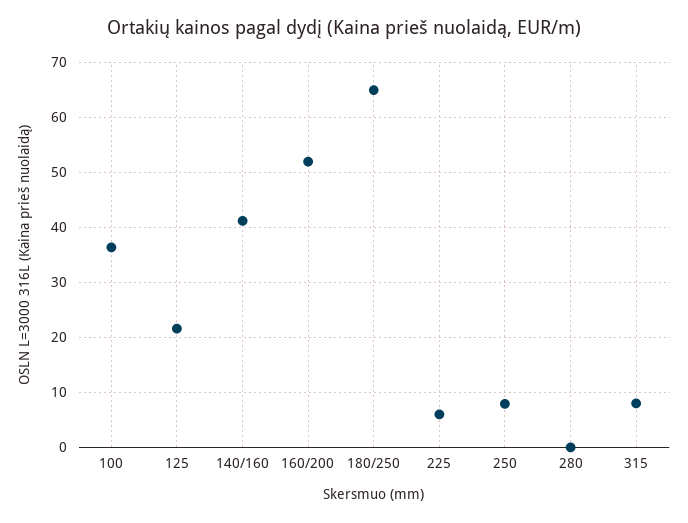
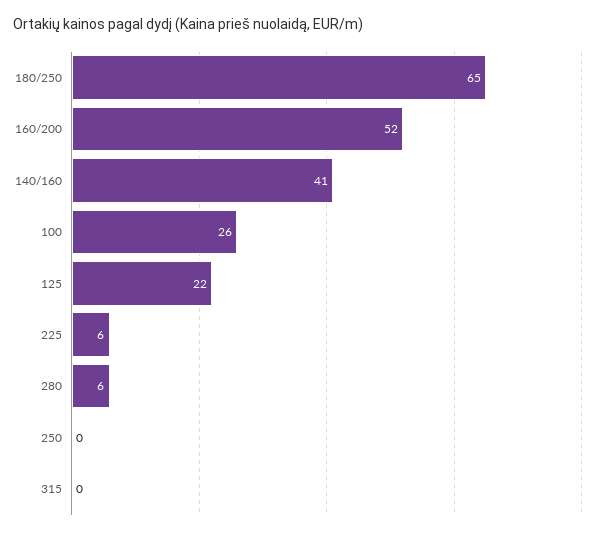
  {
-   "100": 36,
+   "100": 26,
    "125": 22,
    "140/160": 41,
    "160/200": 52,
    "180/250": 65,
    "225": 6,
-   "250": 8,
+   "250": 0,
-   "280": 0,
+   "280": 6,
-   "315": 8
+   "315": 0
  }

